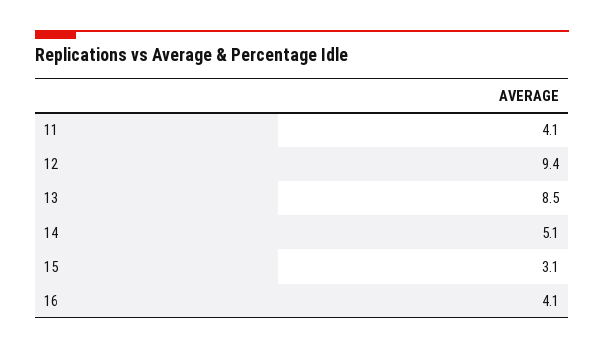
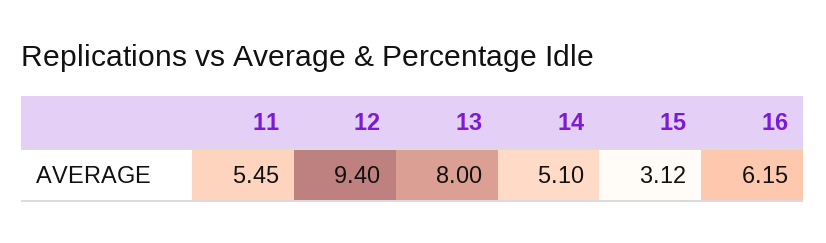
  {
-   "11": 4.1,
+   "11": 5.45,
    "12": 9.4,
-   "13": 8.5,
+   "13": 8,
    "14": 5.1,
    "15": 3.12,
-   "16": 4.1
+   "16": 6.15
  }

